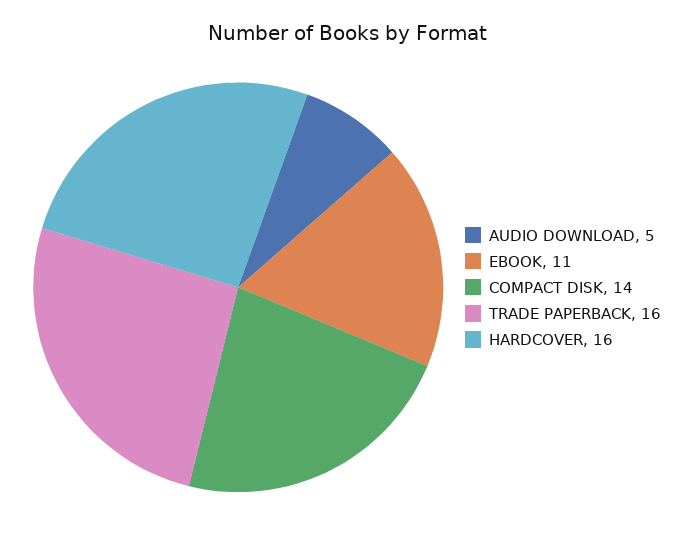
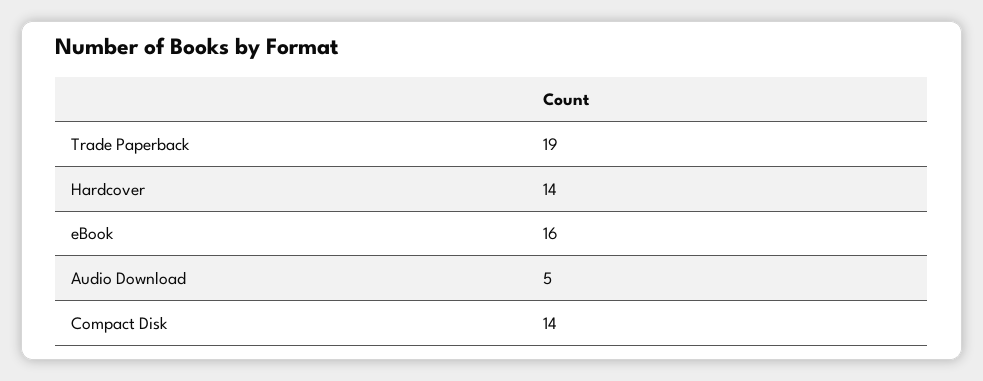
  {
    "AUDIO DOWNLOAD": 5,
-   "EBOOK": 11,
+   "EBOOK": 16,
    "COMPACT DISK": 14,
-   "TRADE PAPERBACK": 16,
+   "TRADE PAPERBACK": 19,
-   "HARDCOVER": 16
+   "HARDCOVER": 14
  }

